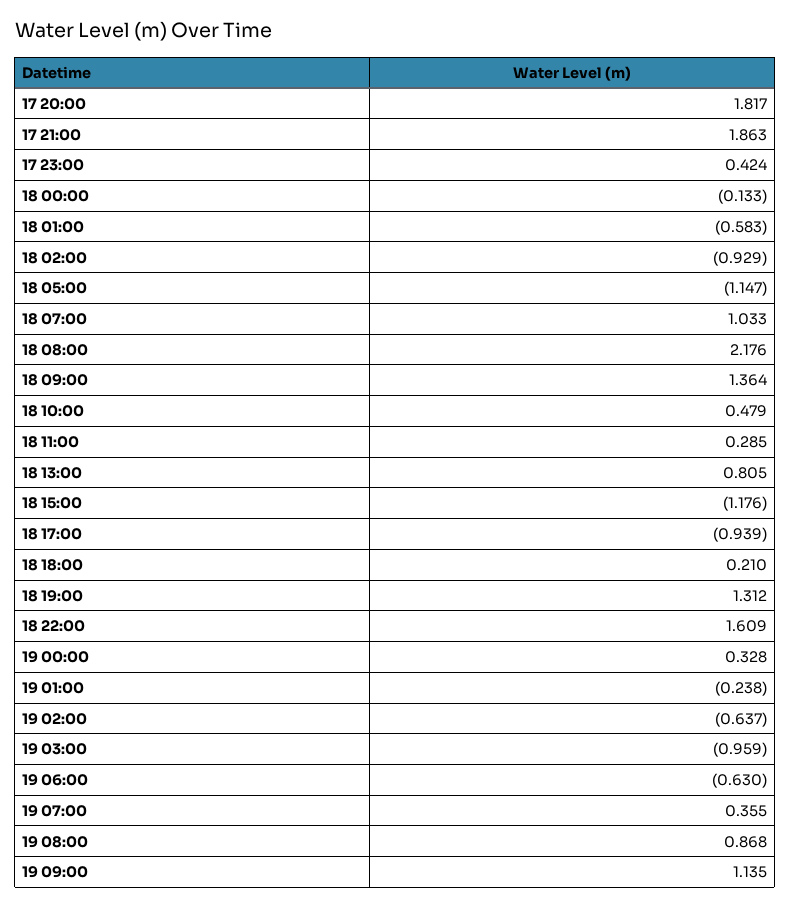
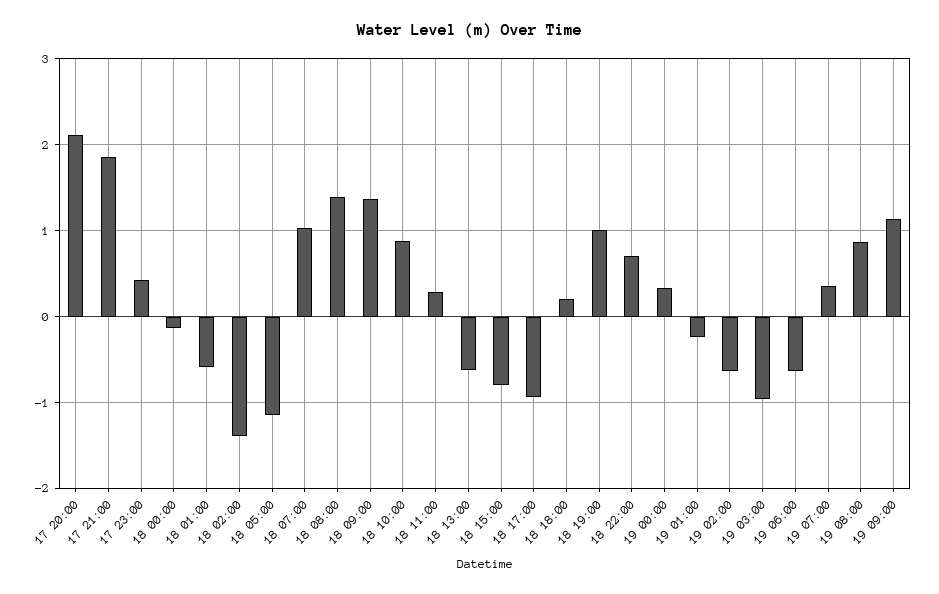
  {
-   "17 20:00": 1.817,
+   "17 20:00": 2.1,
    "17 21:00": 1.863,
    "17 23:00": 0.424,
    "18 00:00": -0.133,
    "18 01:00": -0.583,
-   "18 02:00": -0.929,
+   "18 02:00": -1.4,
    "18 05:00": -1.147,
    "18 07:00": 1.033,
-   "18 08:00": 2.176,
+   "18 08:00": 1.4,
    "18 09:00": 1.364,
-   "18 10:00": 0.479,
+   "18 10:00": 0.9,
    "18 11:00": 0.285,
-   "18 13:00": 0.805,
+   "18 13:00": -0.6,
-   "18 15:00": -1.176,
+   "18 15:00": -0.8,
    "18 17:00": -0.939,
    "18 18:00": 0.21,
-   "18 19:00": 1.312,
+   "18 19:00": 1,
-   "18 22:00": 1.609,
+   "18 22:00": 0.7,
    "19 00:00": 0.328,
    "19 01:00": -0.238,
    "19 02:00": -0.637,
    "19 03:00": -0.959,
    "19 06:00": -0.63,
    "19 07:00": 0.355,
    "19 08:00": 0.868,
    "19 09:00": 1.135
  }

